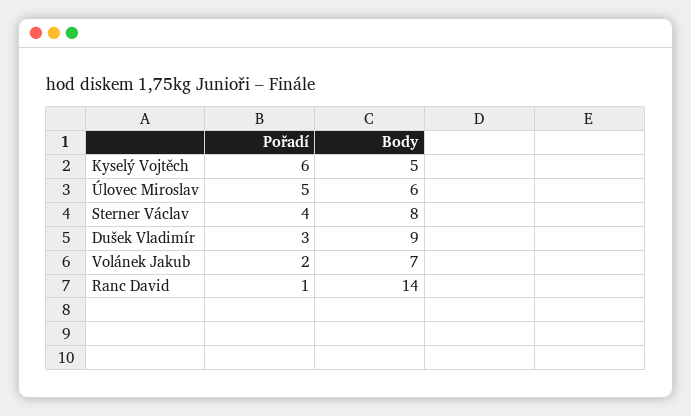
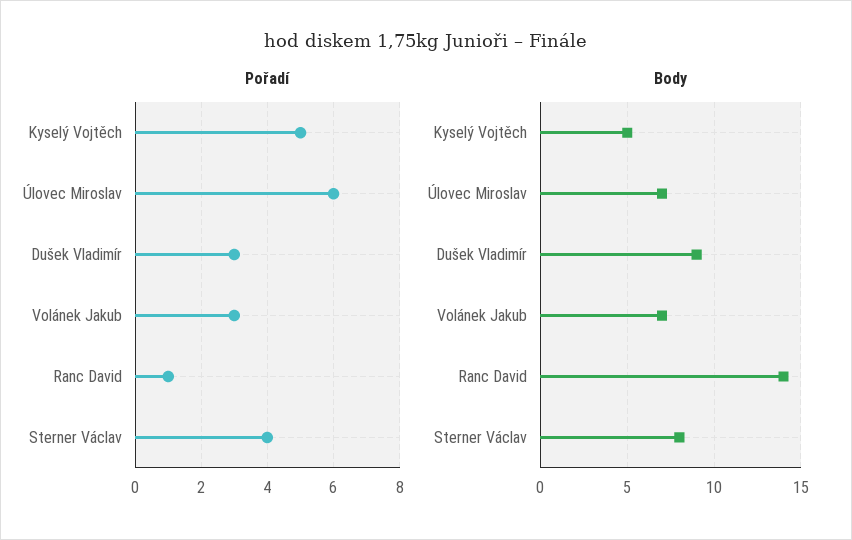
  {
    "Pořadí": {
-     "Kyselý Vojtěch": 6,
+     "Kyselý Vojtěch": 5,
-     "Úlovec Miroslav": 5,
+     "Úlovec Miroslav": 6,
      "Sterner Václav": 4,
      "Dušek Vladimír": 3,
-     "Volánek Jakub": 2,
+     "Volánek Jakub": 3,
      "Ranc David": 1
    },
    "Body": {
      "Kyselý Vojtěch": 5,
-     "Úlovec Miroslav": 6,
+     "Úlovec Miroslav": 7,
      "Sterner Václav": 8,
      "Dušek Vladimír": 9,
      "Volánek Jakub": 7,
      "Ranc David": 14
    }
  }

